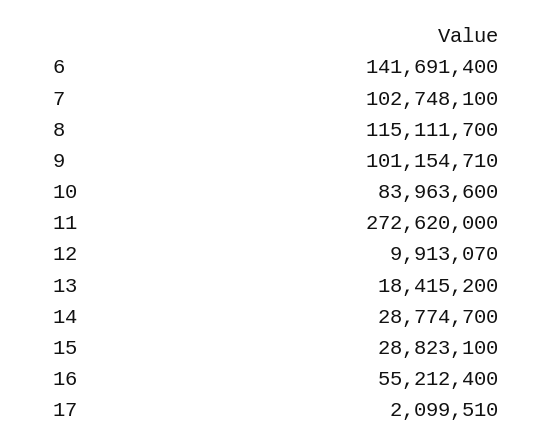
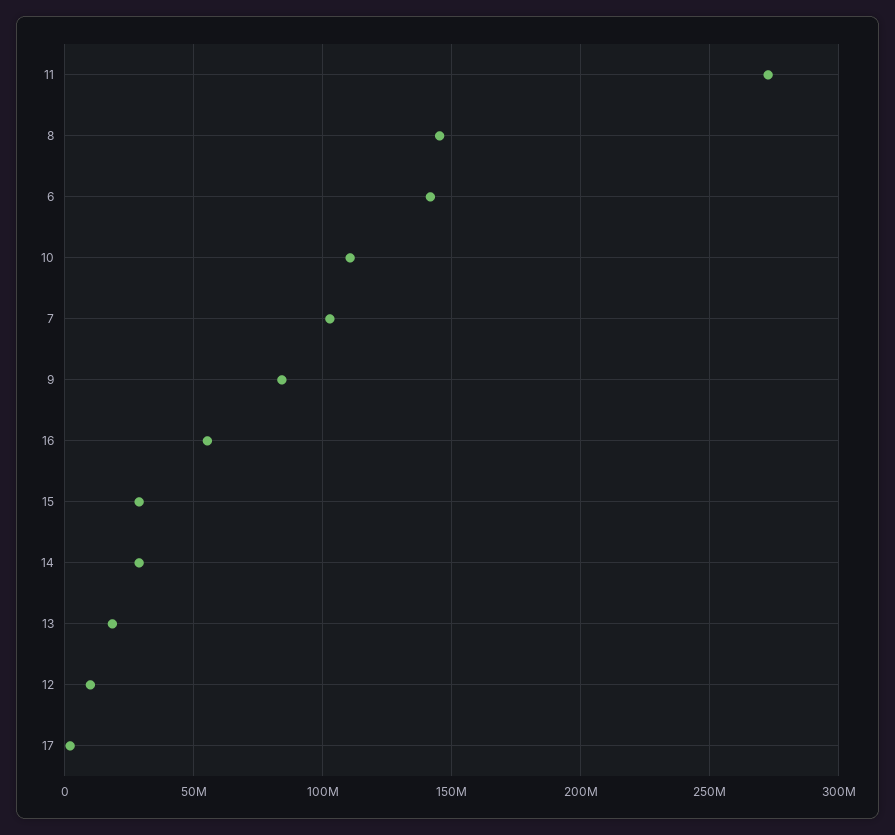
  {
    "6": 141691400,
    "7": 102748100,
-   "8": 115111700,
+   "8": 145000000,
-   "9": 101154710,
+   "9": 85000000,
-   "10": 83963600,
+   "10": 110000000,
    "11": 272620000,
    "12": 9913070,
    "13": 18415200,
    "14": 28774700,
    "15": 28823100,
    "16": 55212400,
    "17": 2099510
  }

